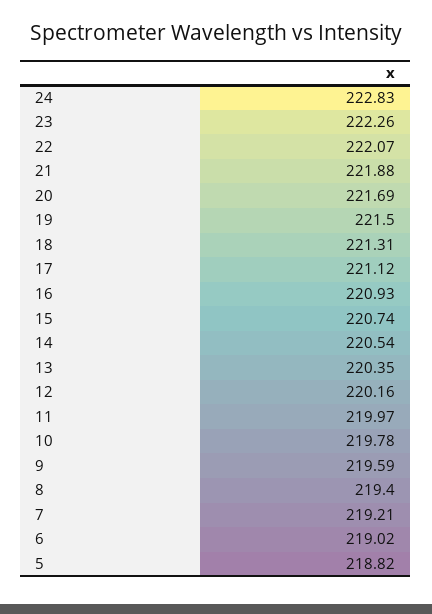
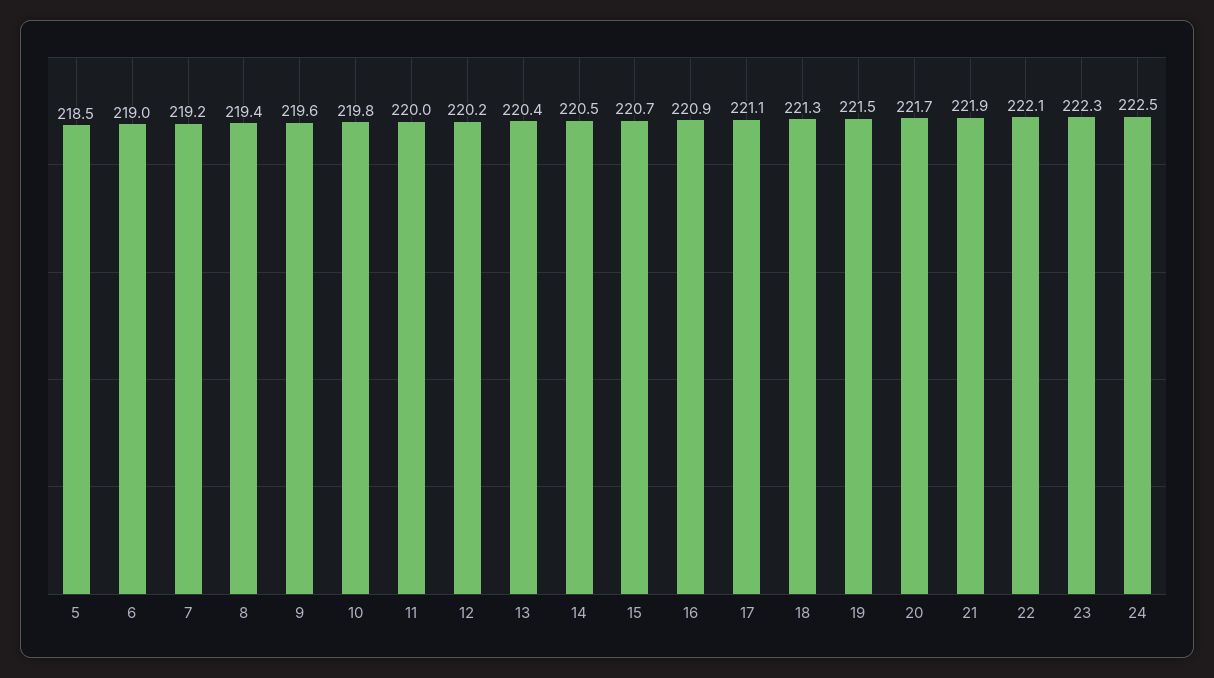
  {
-   "24": 222.83,
+   "24": 222.5,
    "23": 222.26,
    "22": 222.07,
    "21": 221.88,
    "20": 221.69,
    "19": 221.5,
    "18": 221.31,
    "17": 221.12,
    "16": 220.93,
    "15": 220.74,
    "14": 220.54,
    "13": 220.35,
    "12": 220.16,
    "11": 219.97,
    "10": 219.78,
    "9": 219.59,
    "8": 219.4,
    "7": 219.21,
    "6": 219.02,
-   "5": 218.82
+   "5": 218.5
  }

